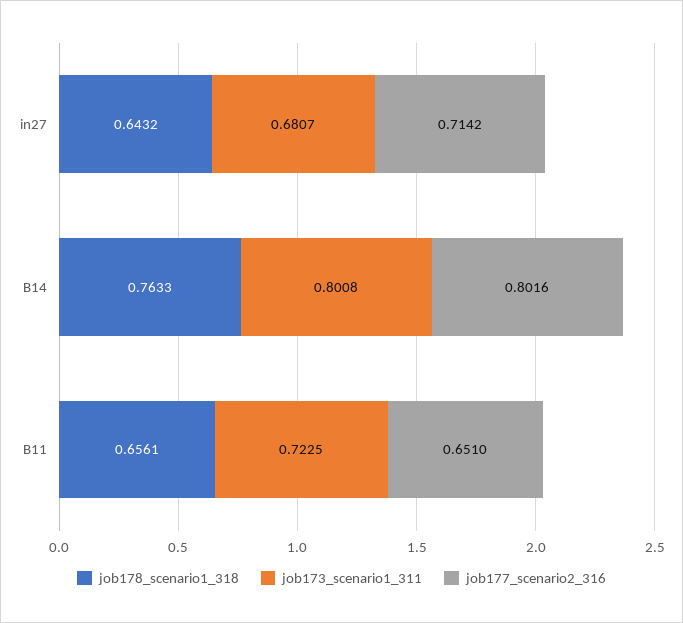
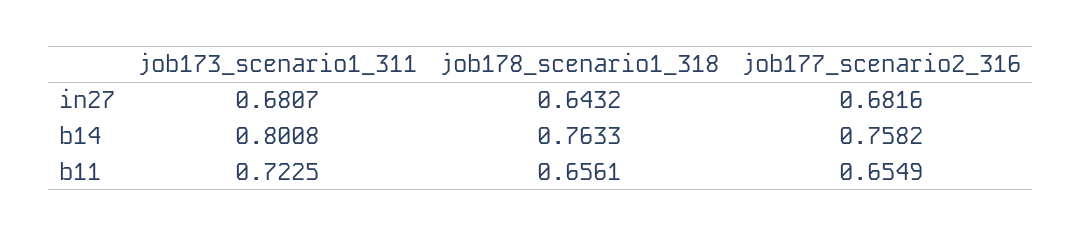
  {
    "job178_scenario1_318": {
      "in27": 0.6432,
      "B14": 0.7633,
      "B11": 0.6561
    },
    "job173_scenario1_311": {
      "in27": 0.6807,
      "B14": 0.8008,
      "B11": 0.7225
    },
    "job177_scenario2_316": {
-     "in27": 0.7142,
+     "in27": 0.6816,
-     "B14": 0.8016,
+     "B14": 0.7582,
-     "B11": 0.651
+     "B11": 0.6549
    }
  }

